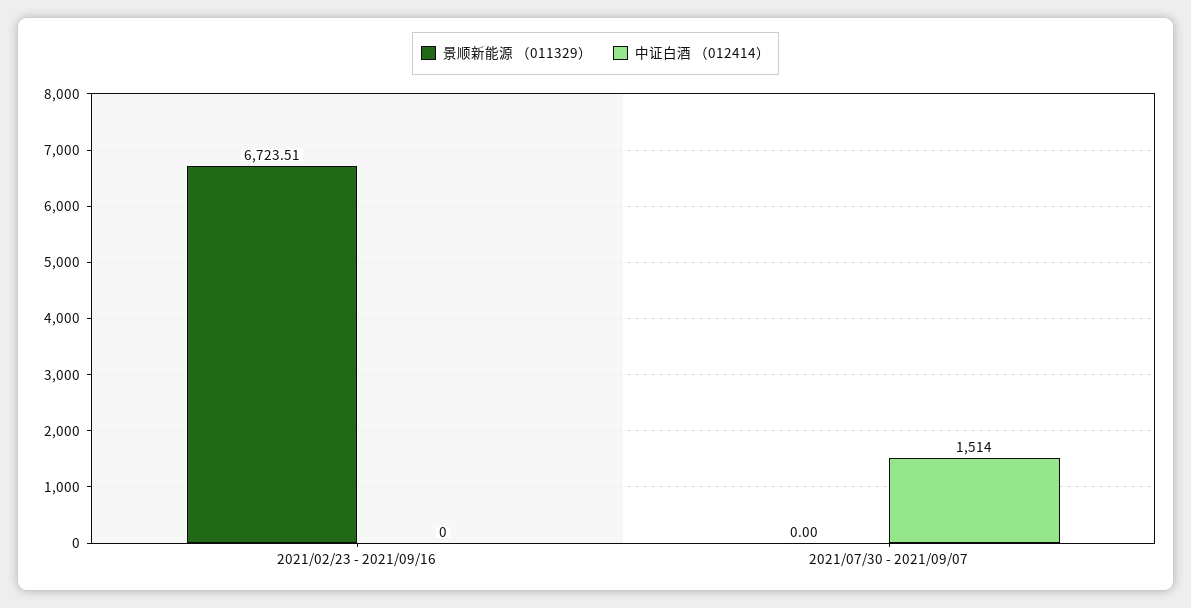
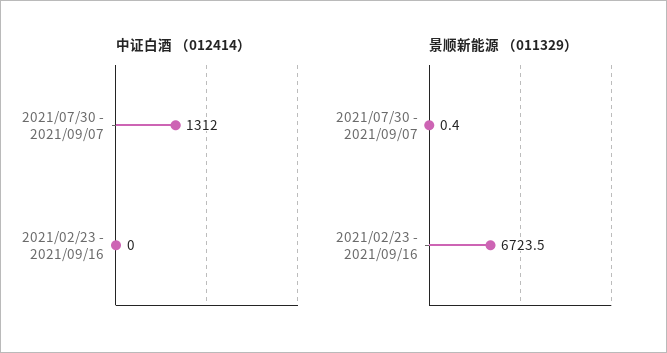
  {
    "景顺新能源 （011329）": {
      "2021/02/23 - 2021/09/16": 6723.51,
-     "2021/07/30 - 2021/09/07": 0
+     "2021/07/30 - 2021/09/07": 0.4
    },
    "中证白酒 （012414）": {
      "2021/02/23 - 2021/09/16": 0,
-     "2021/07/30 - 2021/09/07": 1514
+     "2021/07/30 - 2021/09/07": 1312
    }
  }

